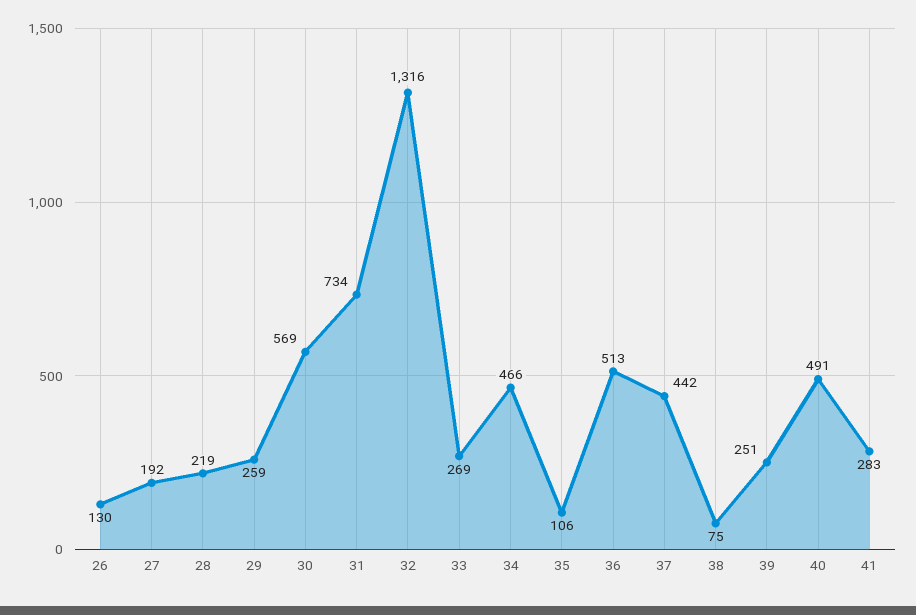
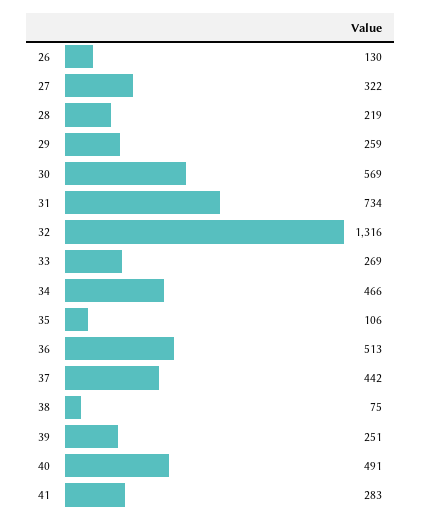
  {
    "26": 130,
-   "27": 192,
+   "27": 322,
    "28": 219,
    "29": 259,
    "30": 569,
    "31": 734,
    "32": 1316,
    "33": 269,
    "34": 466,
    "35": 106,
    "36": 513,
    "37": 442,
    "38": 75,
    "39": 251,
    "40": 491,
    "41": 283
  }

